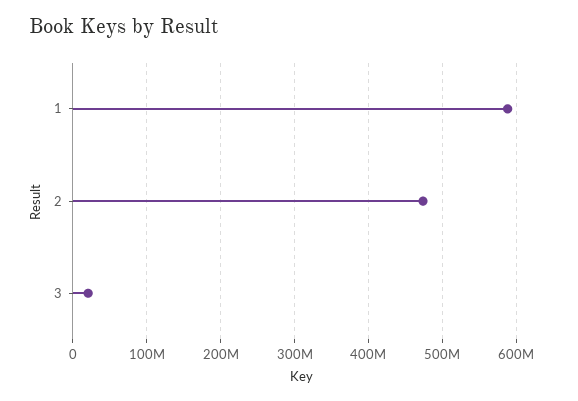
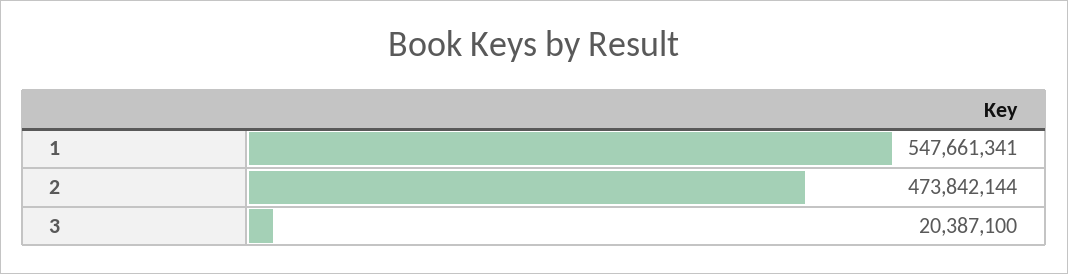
  {
-   "1": 590000000,
+   "1": 547661341,
    "2": 473842144,
    "3": 20387100
  }

